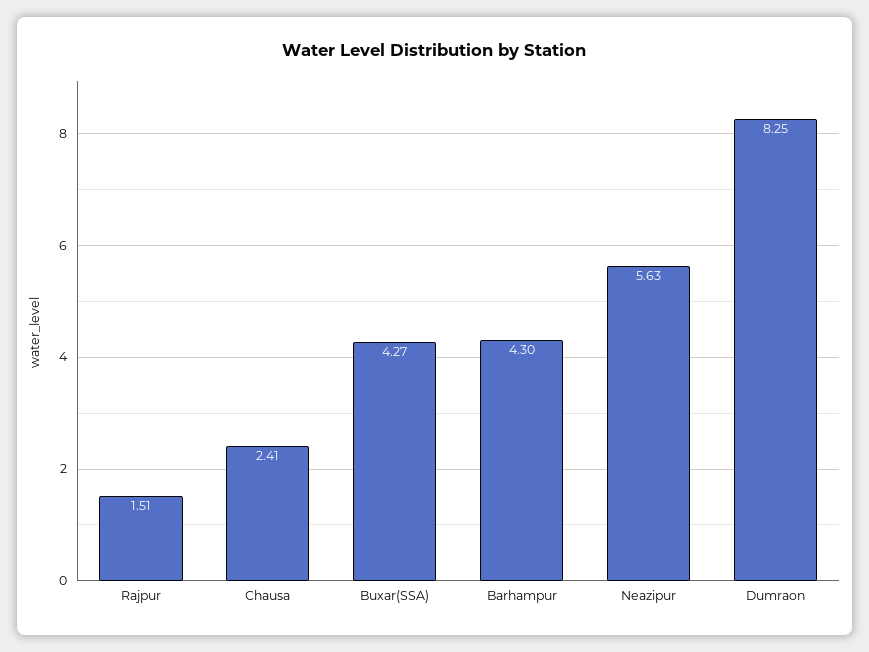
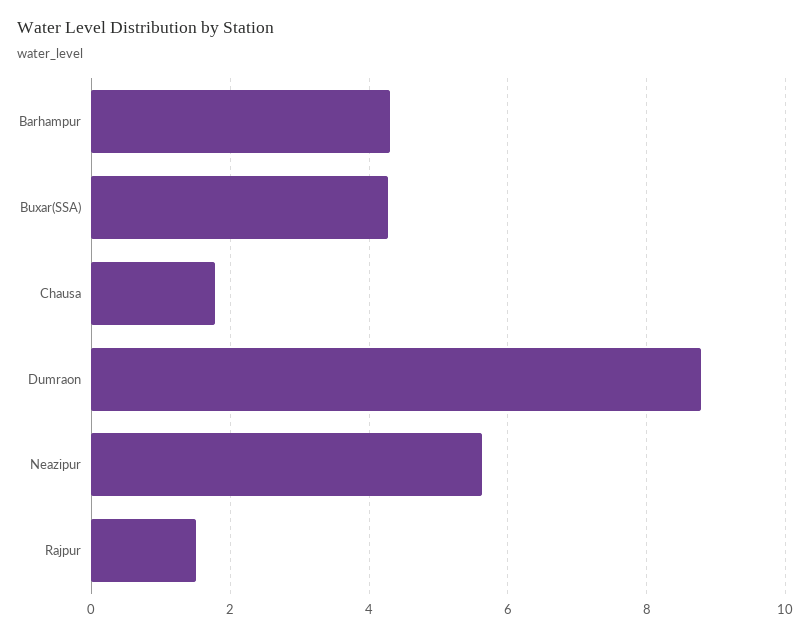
  {
    "Rajpur": 1.51,
-   "Chausa": 2.41,
+   "Chausa": 1.8,
    "Buxar(SSA)": 4.27,
    "Barhampur": 4.3,
    "Neazipur": 5.63,
-   "Dumraon": 8.25
+   "Dumraon": 8.8
  }

